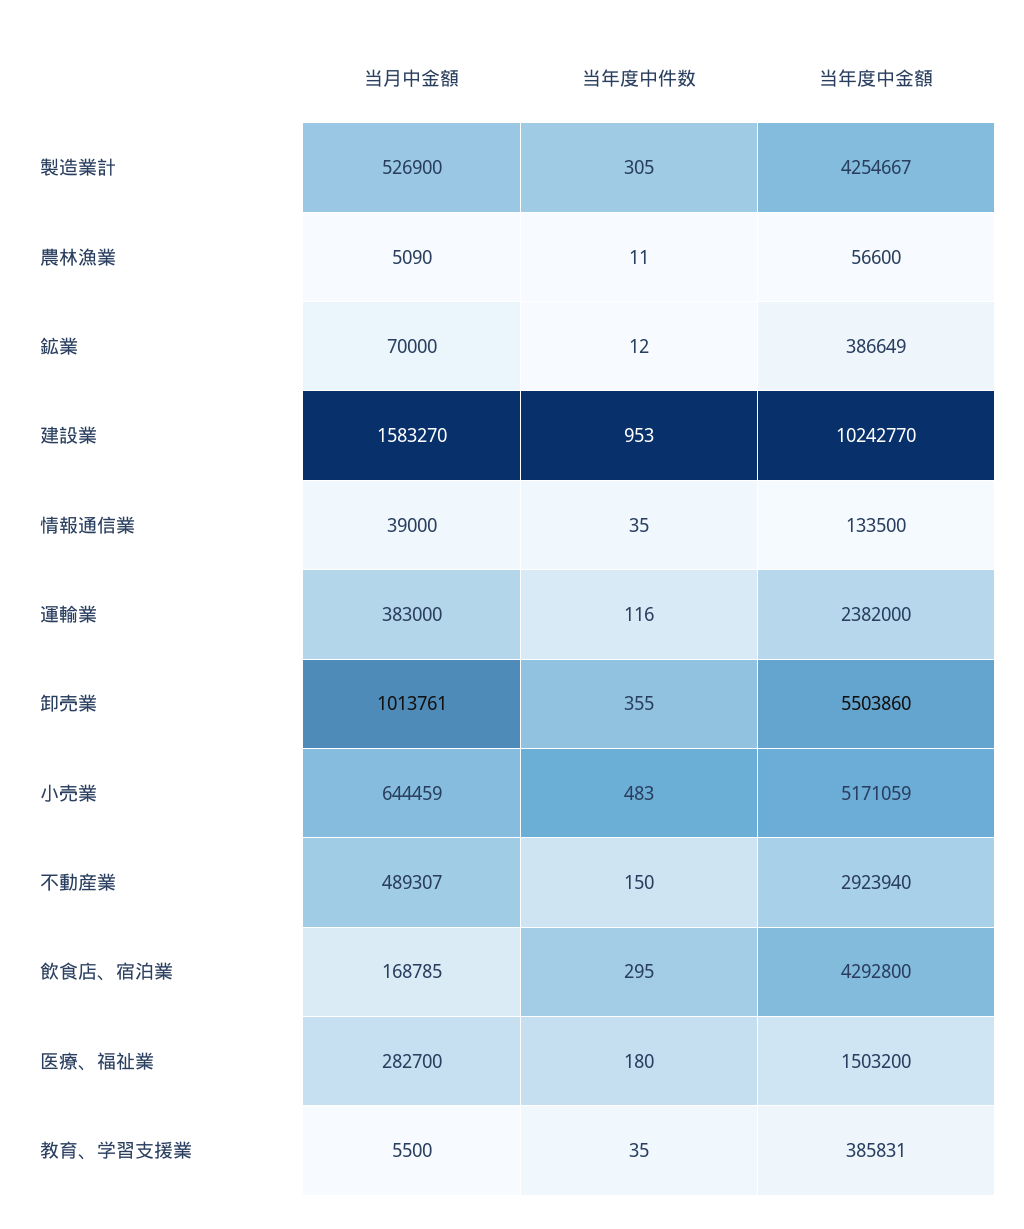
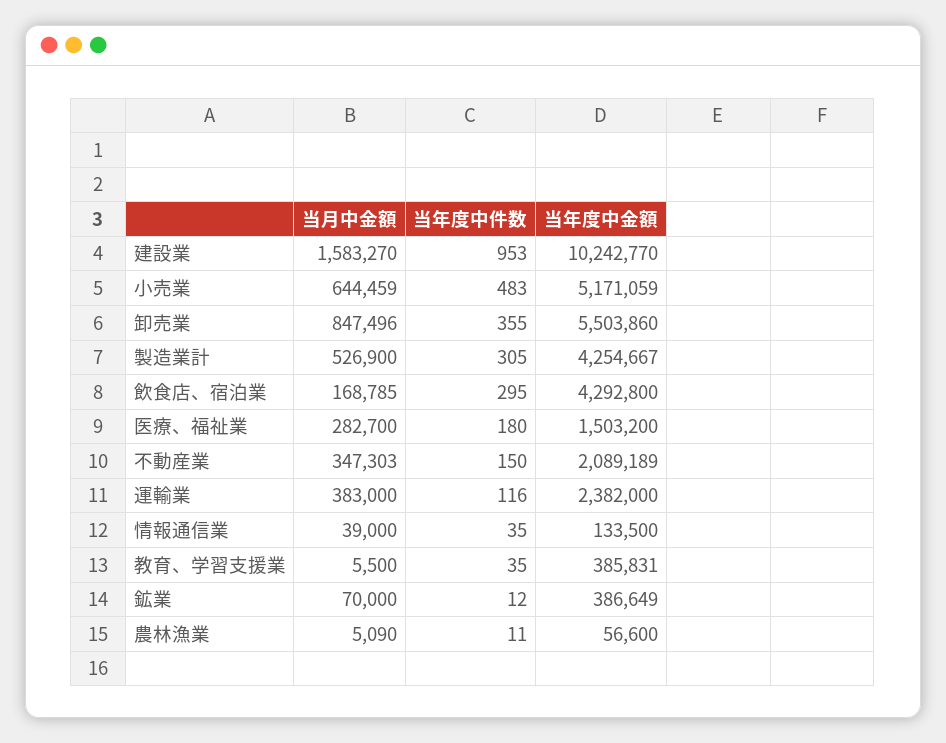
  {
    "当月中金額": {
      "製造業計": 526900,
      "農林漁業": 5090,
      "鉱業": 70000,
      "建設業": 1583270,
      "情報通信業": 39000,
      "運輸業": 383000,
-     "卸売業": 1013761,
+     "卸売業": 847496,
      "小売業": 644459,
-     "不動産業": 489307,
+     "不動産業": 347303,
      "飲食店、宿泊業": 168785,
      "医療、福祉業": 282700,
      "教育、学習支援業": 5500
    },
    "当年度中件数": {
      "製造業計": 305,
      "農林漁業": 11,
      "鉱業": 12,
      "建設業": 953,
      "情報通信業": 35,
      "運輸業": 116,
      "卸売業": 355,
      "小売業": 483,
      "不動産業": 150,
      "飲食店、宿泊業": 295,
      "医療、福祉業": 180,
      "教育、学習支援業": 35
    },
    "当年度中金額": {
      "製造業計": 4254667,
      "農林漁業": 56600,
      "鉱業": 386649,
      "建設業": 10242770,
      "情報通信業": 133500,
      "運輸業": 2382000,
      "卸売業": 5503860,
      "小売業": 5171059,
-     "不動産業": 2923940,
+     "不動産業": 2089189,
      "飲食店、宿泊業": 4292800,
      "医療、福祉業": 1503200,
      "教育、学習支援業": 385831
    }
  }

